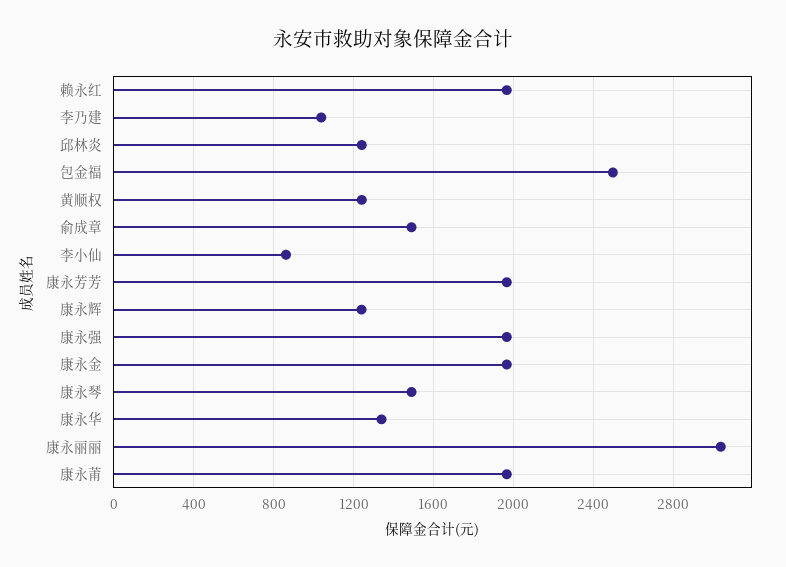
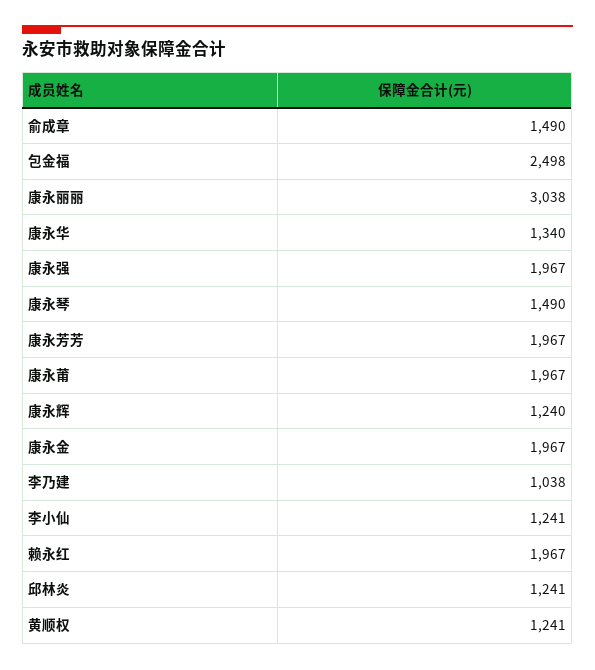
  {
    "赖永红": 1967,
    "李乃建": 1038,
    "邱林炎": 1241,
    "包金福": 2498,
    "黄顺权": 1241,
    "俞成章": 1490,
-   "李小仙": 850,
+   "李小仙": 1241,
    "康永芳芳": 1967,
    "康永辉": 1240,
    "康永强": 1967,
    "康永金": 1967,
    "康永琴": 1490,
    "康永华": 1340,
    "康永丽丽": 3038,
    "康永莆": 1967
  }

